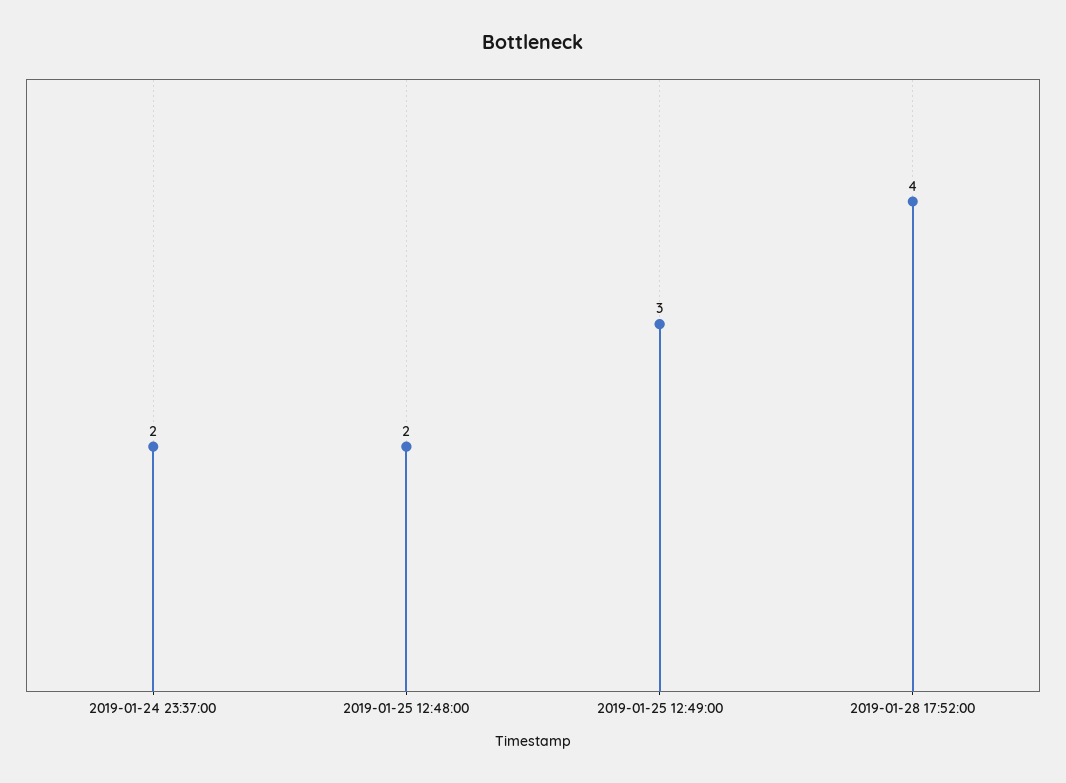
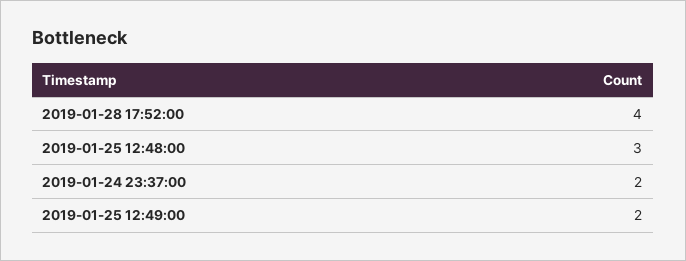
  {
    "2019-01-24 23:37:00": 2,
-   "2019-01-25 12:48:00": 2,
+   "2019-01-25 12:48:00": 3,
-   "2019-01-25 12:49:00": 3,
+   "2019-01-25 12:49:00": 2,
    "2019-01-28 17:52:00": 4
  }

